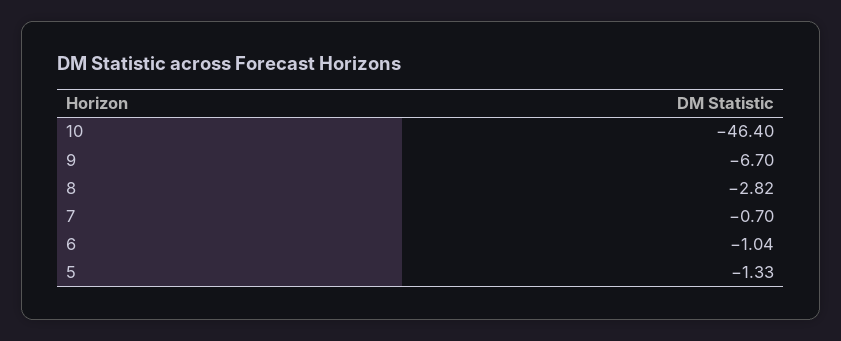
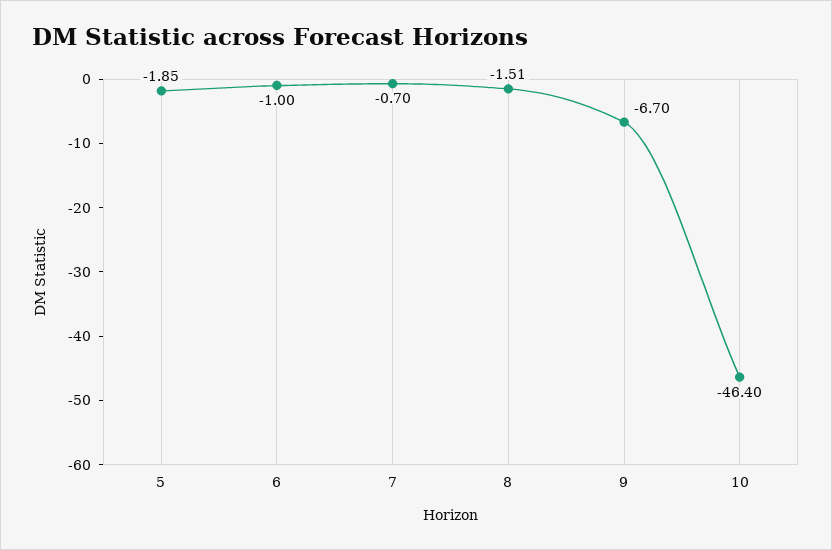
  {
    "10": -46.4,
    "9": -6.7,
-   "8": -2.82,
+   "8": -1.51,
    "7": -0.7,
-   "6": -1.04,
+   "6": -1,
-   "5": -1.33
+   "5": -1.85
  }

